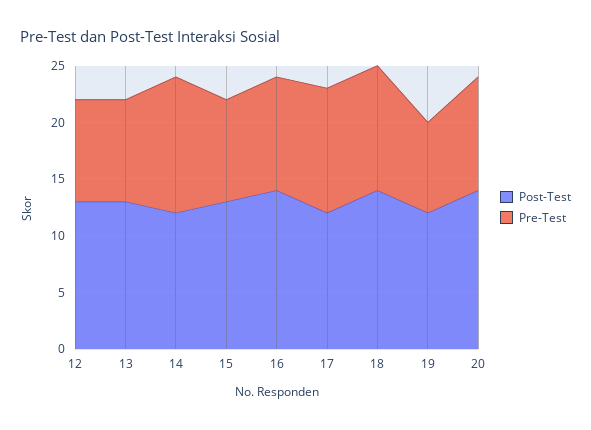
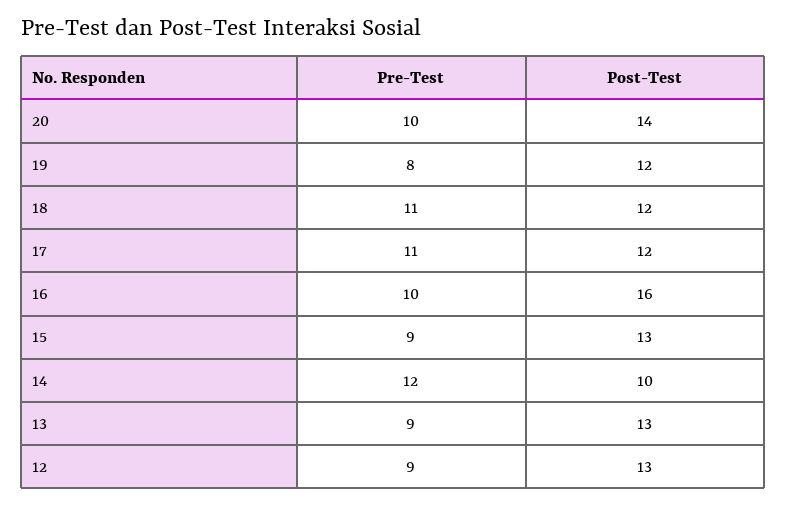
  {
    "Post-Test": {
      "12": 13,
      "13": 13,
-     "14": 12,
+     "14": 10,
      "15": 13,
-     "16": 14,
+     "16": 16,
      "17": 12,
-     "18": 14,
+     "18": 12,
      "19": 12,
      "20": 14
    },
    "Pre-Test": {
      "12": 9,
      "13": 9,
      "14": 12,
      "15": 9,
      "16": 10,
      "17": 11,
      "18": 11,
      "19": 8,
      "20": 10
    }
  }

